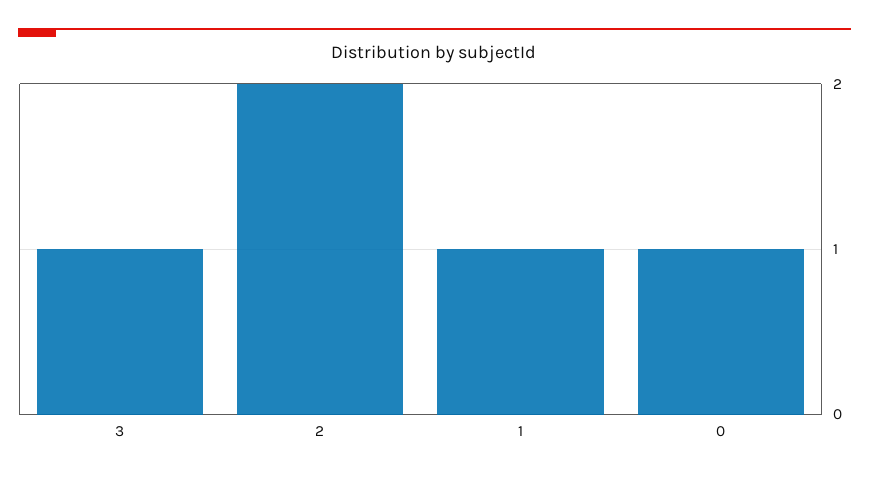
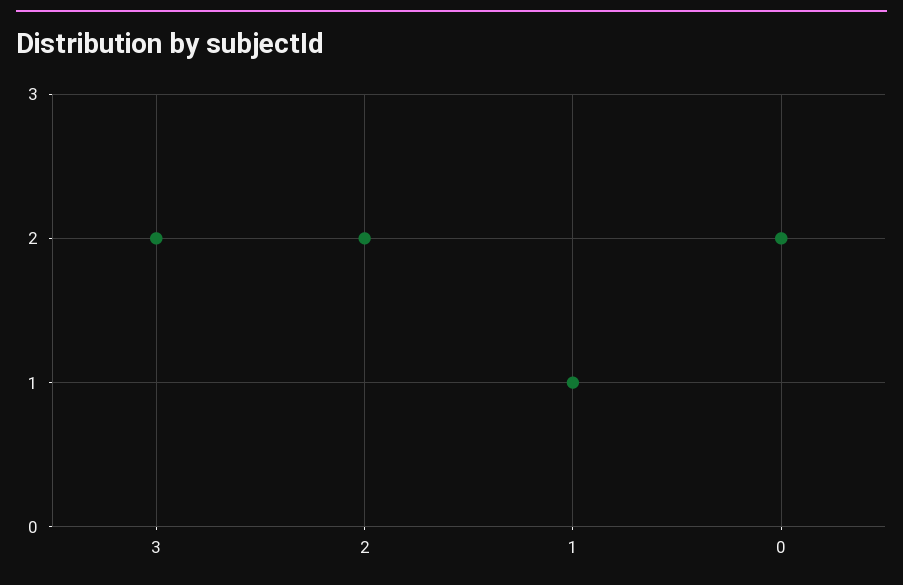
  {
-   "3": 1,
+   "3": 2,
    "2": 2,
    "1": 1,
-   "0": 1
+   "0": 2
  }

